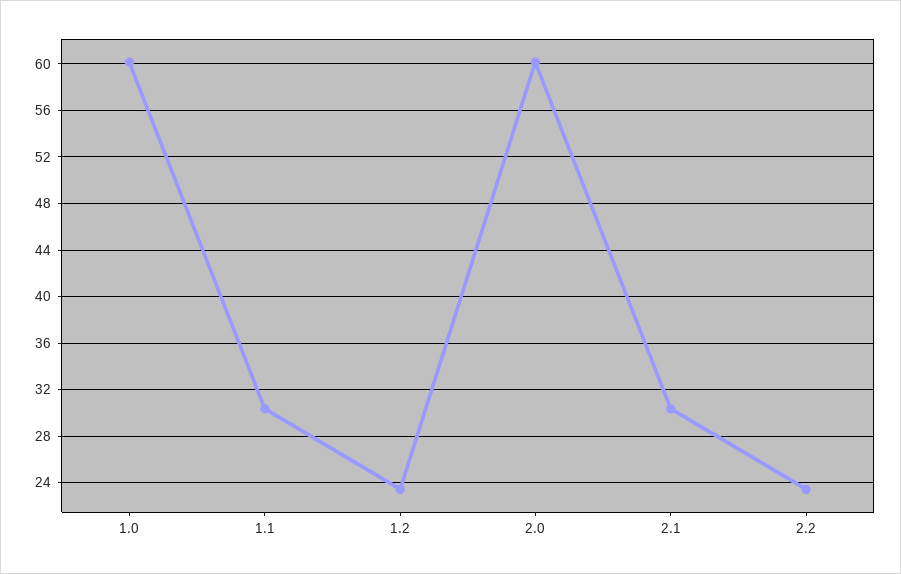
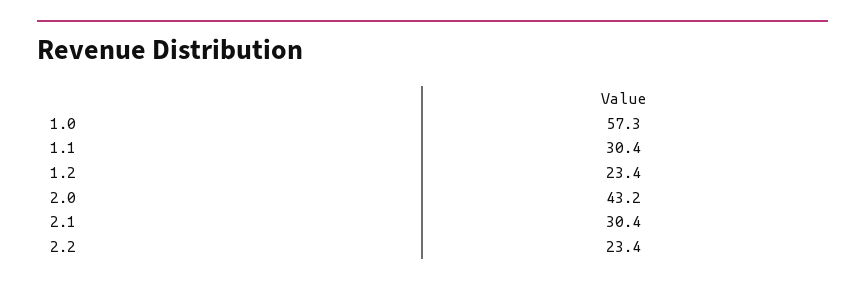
  {
-   "1.0": 60,
+   "1.0": 57.3,
    "1.1": 30.4,
    "1.2": 23.4,
-   "2.0": 60,
+   "2.0": 43.2,
    "2.1": 30.4,
    "2.2": 23.4
  }

